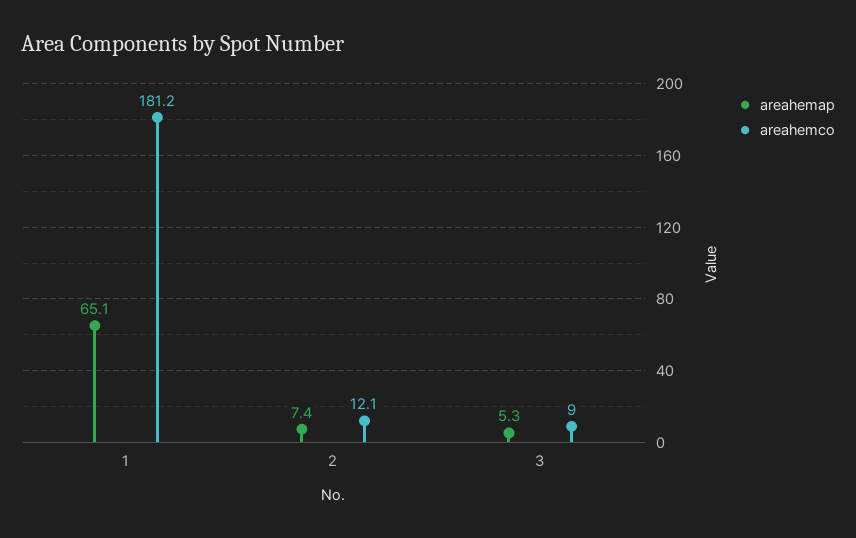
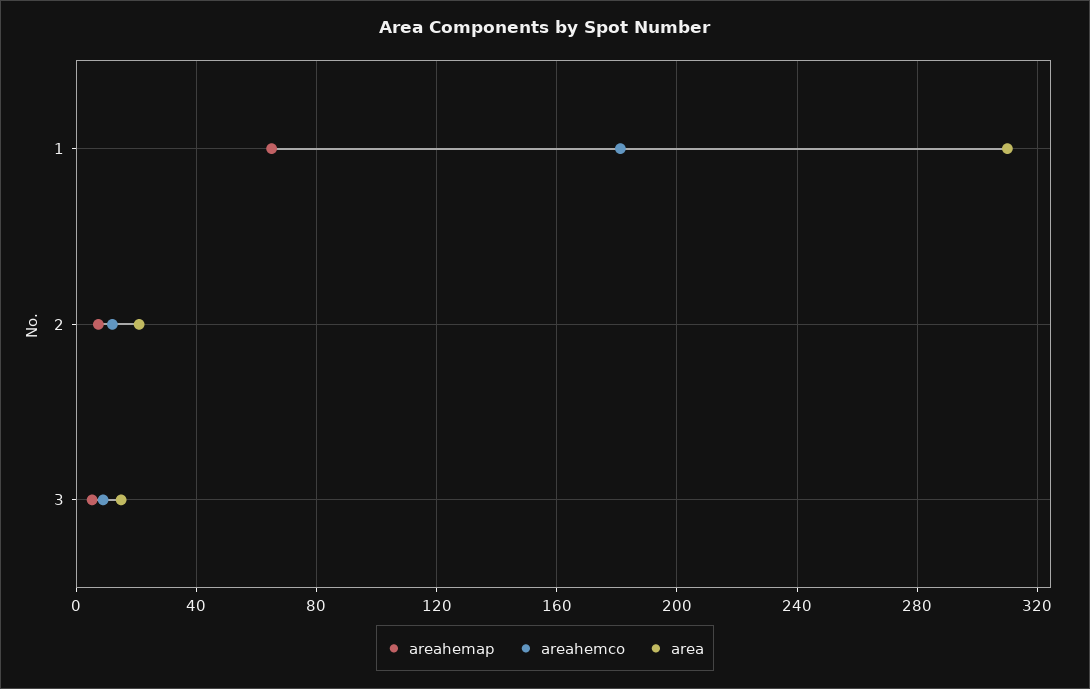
  {
    "areahemap": {
      "1": 65.1,
      "2": 7.4,
      "3": 5.3
    },
    "areahemco": {
      "1": 181.2,
      "2": 12.1,
      "3": 9
-   }
+   },
+   "area": {
+     "1": 310,
+     "2": 20,
+     "3": 15
+   }
  }

